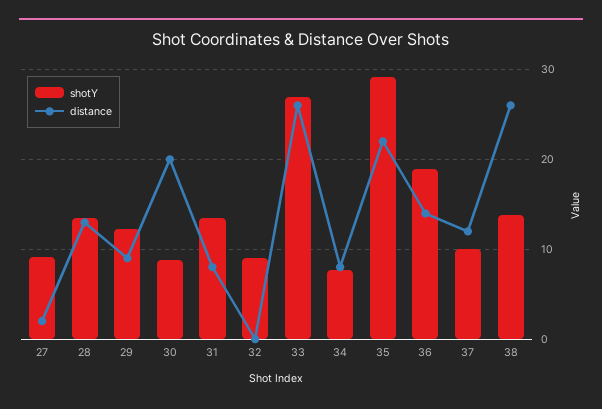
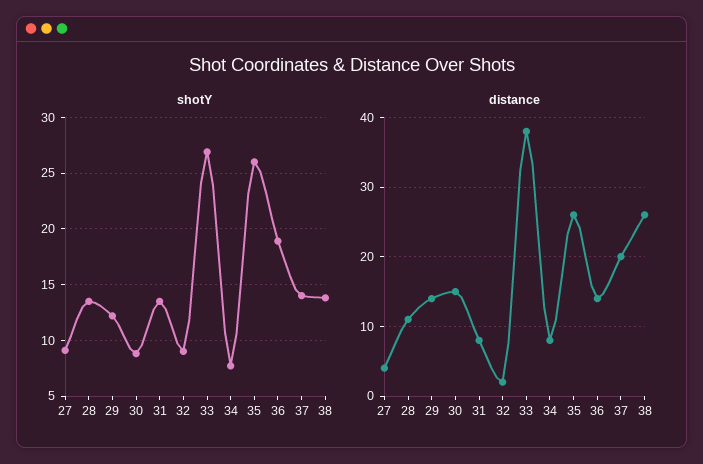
  {
    "shotY": {
      "27": 9,
      "28": 14,
      "29": 12,
      "30": 9,
      "31": 14,
      "32": 9,
      "33": 27,
      "34": 8,
-     "35": 29,
+     "35": 26,
      "36": 19,
-     "37": 10,
+     "37": 14,
      "38": 14
    },
    "distance": {
-     "27": 2,
+     "27": 4,
-     "28": 13,
+     "28": 11,
-     "29": 9,
+     "29": 14,
-     "30": 20,
+     "30": 15,
      "31": 8,
-     "32": 0,
+     "32": 2,
-     "33": 26,
+     "33": 38,
      "34": 8,
-     "35": 22,
+     "35": 26,
      "36": 14,
-     "37": 12,
+     "37": 20,
      "38": 26
    }
  }

